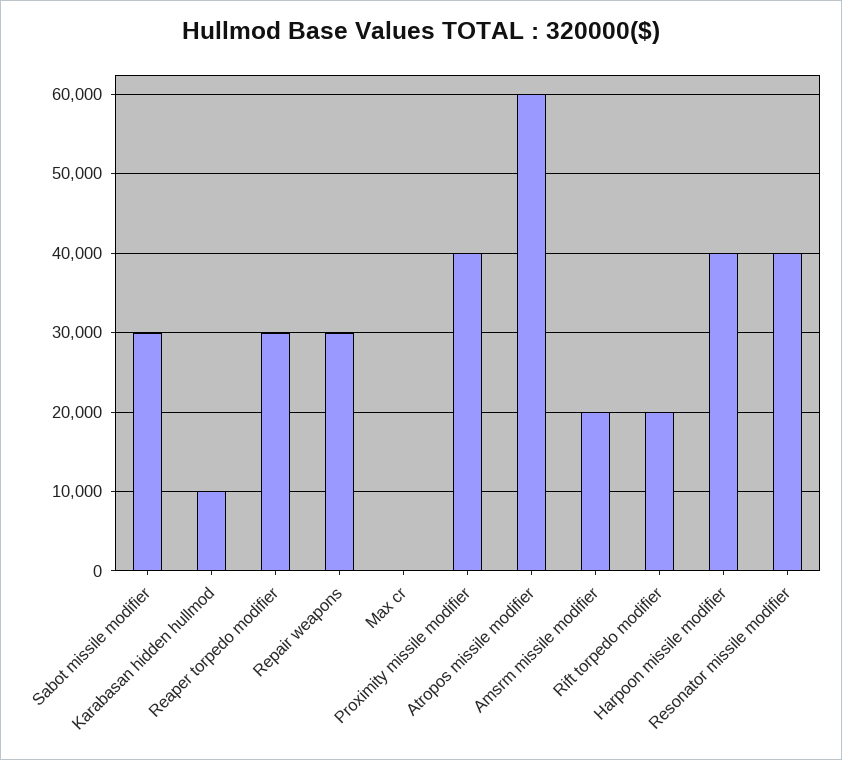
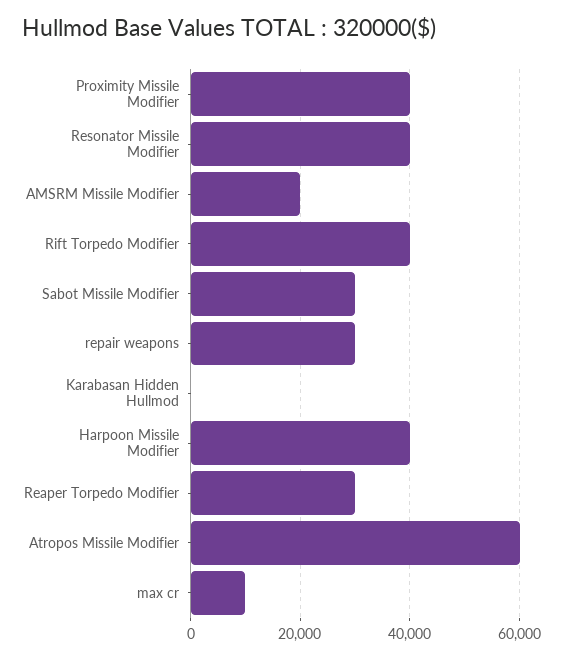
  {
    "Sabot missile modifier": 30000,
-   "Karabasan hidden hullmod": 10000,
+   "Karabasan hidden hullmod": 0,
    "Reaper torpedo modifier": 30000,
    "Repair weapons": 30000,
-   "Max cr": 0,
+   "Max cr": 10000,
    "Proximity missile modifier": 40000,
    "Atropos missile modifier": 60000,
    "Amsrm missile modifier": 20000,
-   "Rift torpedo modifier": 20000,
+   "Rift torpedo modifier": 40000,
    "Harpoon missile modifier": 40000,
    "Resonator missile modifier": 40000
  }

